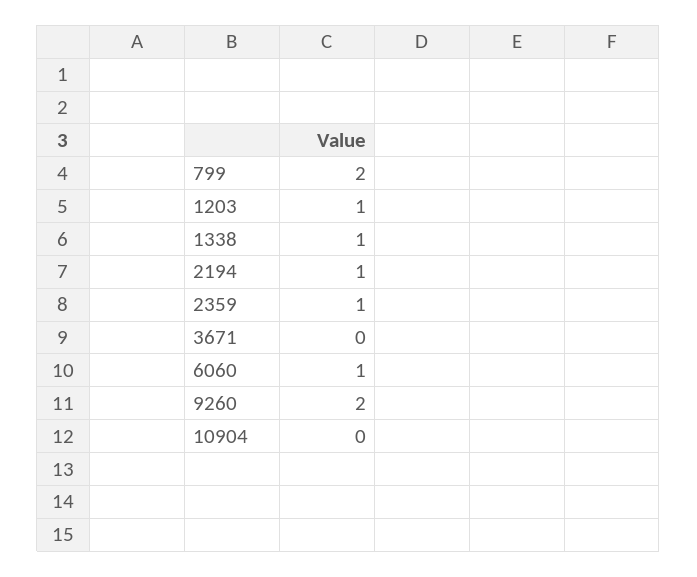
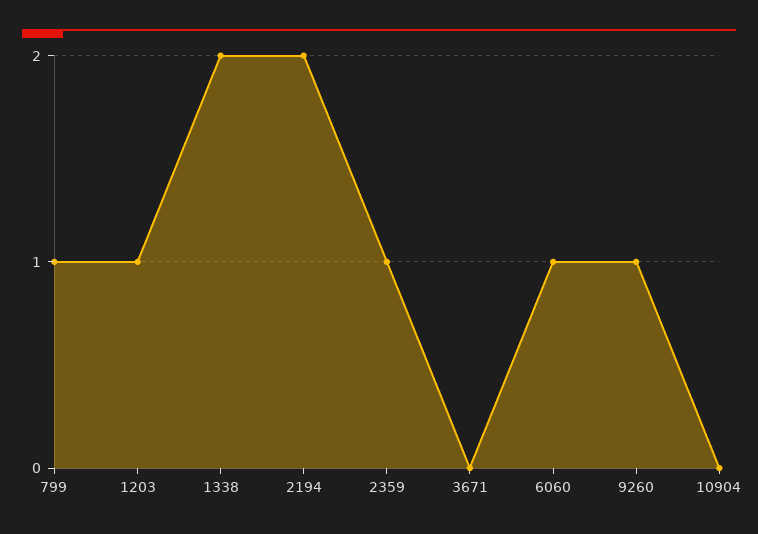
  {
-   "799": 2,
+   "799": 1,
    "1203": 1,
-   "1338": 1,
+   "1338": 2,
-   "2194": 1,
+   "2194": 2,
    "2359": 1,
    "3671": 0,
    "6060": 1,
-   "9260": 2,
+   "9260": 1,
    "10904": 0
  }

